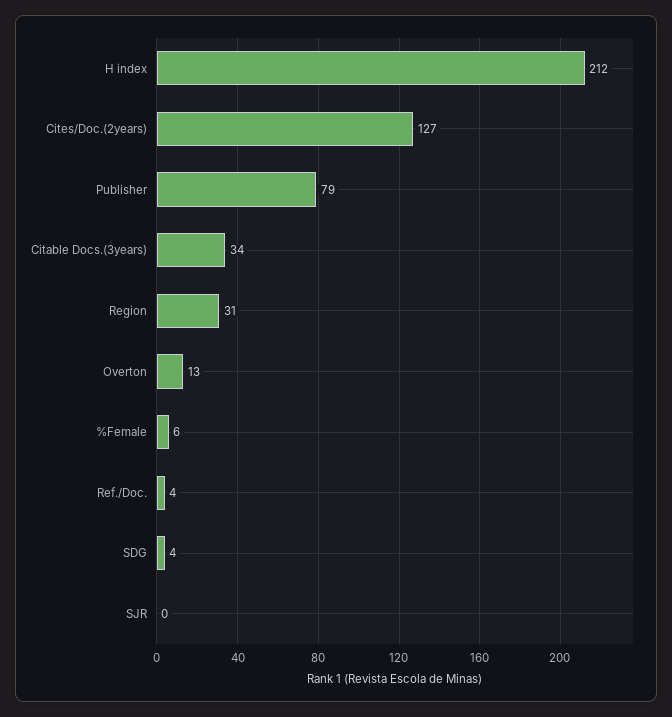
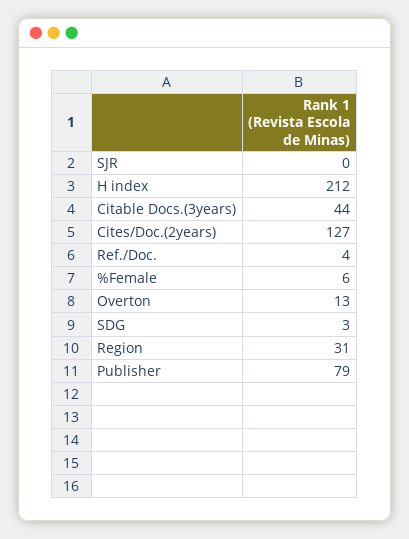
  {
    "H index": 212,
    "Cites/Doc.(2years)": 127,
    "Publisher": 79,
-   "Citable Docs.(3years)": 34,
+   "Citable Docs.(3years)": 44,
    "Region": 31,
    "Overton": 13,
    "%Female": 6,
    "Ref./Doc.": 4,
-   "SDG": 4,
+   "SDG": 3,
    "SJR": 0
  }

